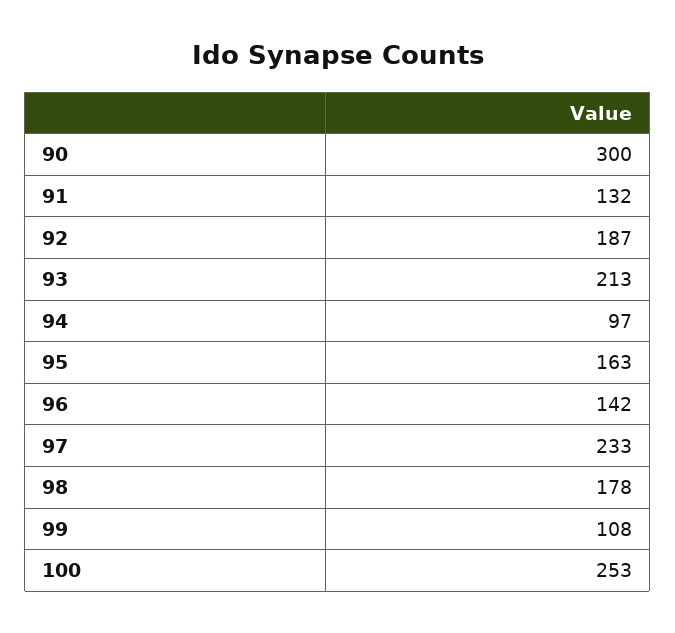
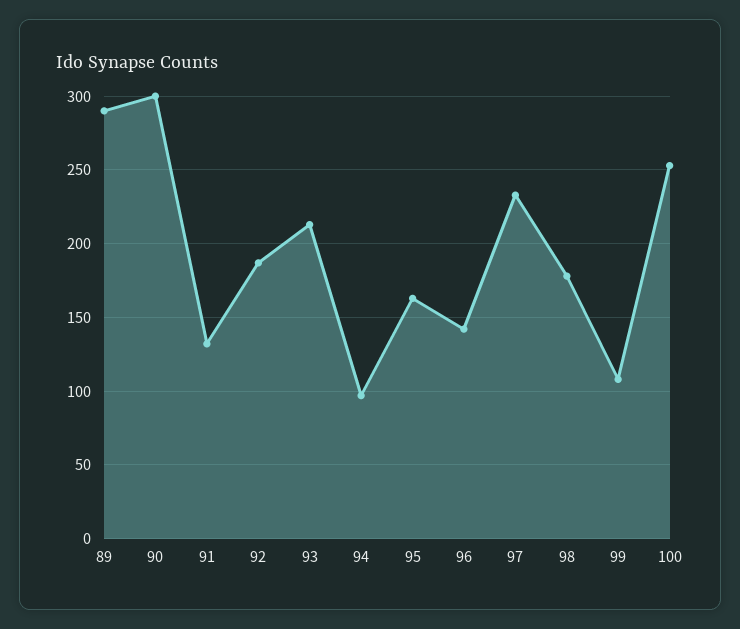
  {
    "90": 300,
    "91": 132,
    "92": 187,
    "93": 213,
    "94": 97,
    "95": 163,
    "96": 142,
    "97": 233,
    "98": 178,
    "99": 108,
-   "100": 253
+   "100": 253,
+   "89": 290
  }

